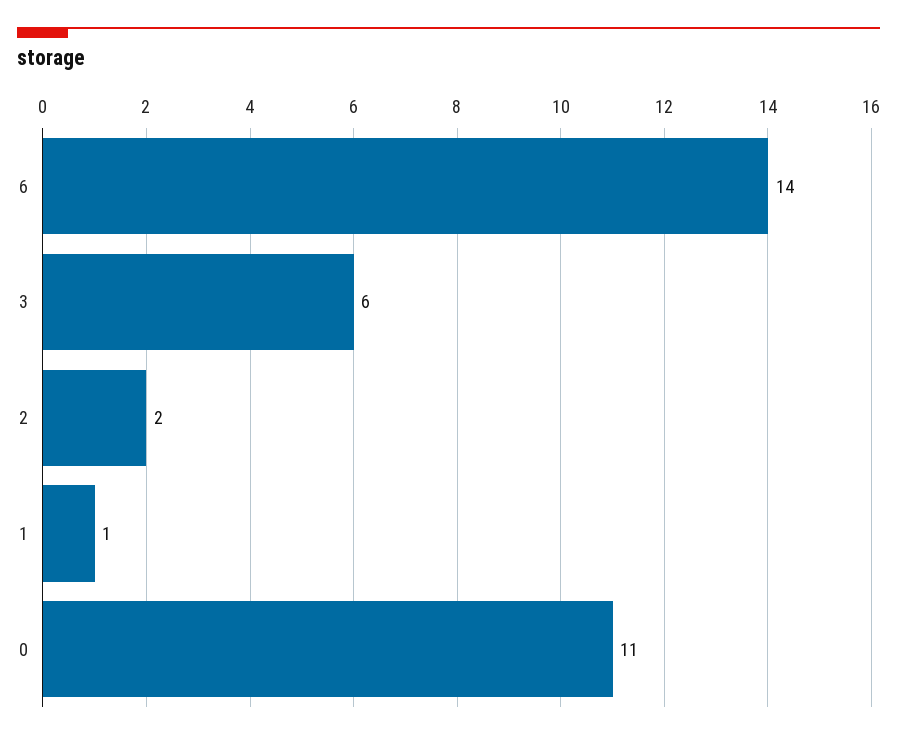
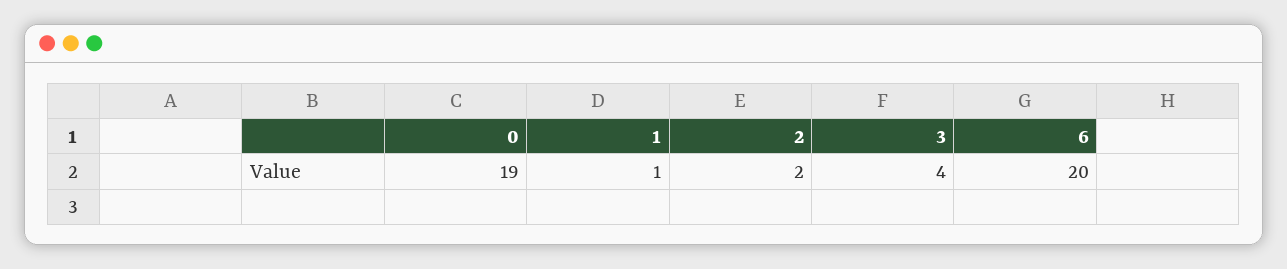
  {
-   "6": 14,
+   "6": 20,
-   "3": 6,
+   "3": 4,
    "2": 2,
    "1": 1,
-   "0": 11
+   "0": 19
  }

